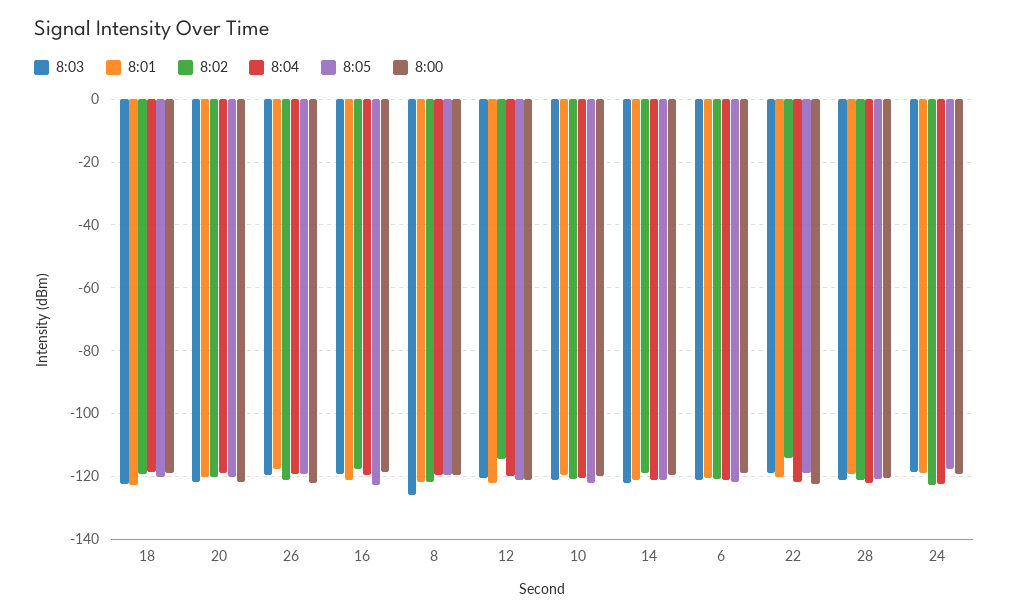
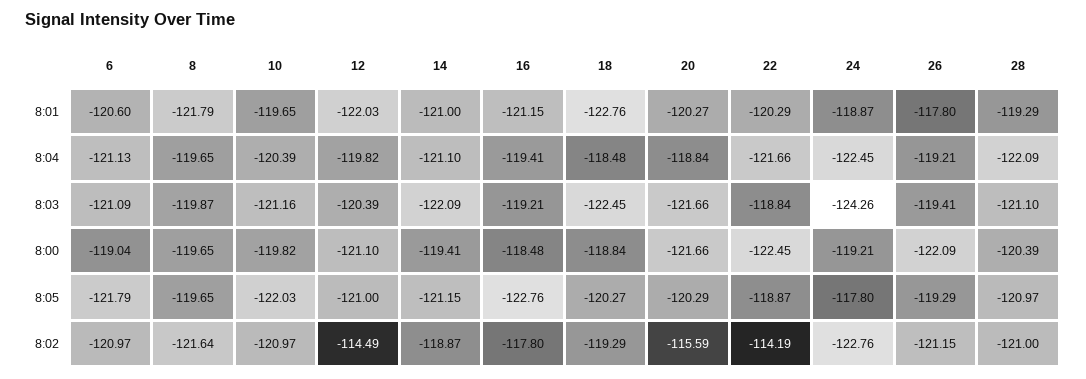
  {
    "8:03": {
      "18": -122.45,
      "20": -121.66,
      "26": -119.41,
      "16": -119.21,
-     "8": -126,
+     "8": -119.87,
      "12": -120.39,
      "10": -121.16,
      "14": -122.09,
      "6": -121.09,
      "22": -118.84,
      "28": -121.1,
-     "24": -118
+     "24": -124.26
    },
    "8:01": {
      "18": -122.76,
      "20": -120.27,
      "26": -117.8,
      "16": -121.15,
      "8": -121.79,
      "12": -122.03,
      "10": -119.65,
      "14": -121,
      "6": -120.6,
      "22": -120.29,
      "28": -119.29,
      "24": -118.87
    },
    "8:02": {
      "18": -119.29,
-     "20": -120,
+     "20": -115.59,
      "26": -121.15,
      "16": -117.8,
      "8": -121.64,
      "12": -114.49,
      "10": -120.97,
      "14": -118.87,
      "6": -120.97,
      "22": -114.19,
      "28": -121,
      "24": -122.76
    },
    "8:04": {
      "18": -118.48,
      "20": -118.84,
      "26": -119.21,
      "16": -119.41,
      "8": -119.65,
      "12": -119.82,
      "10": -120.39,
      "14": -121.1,
      "6": -121.13,
      "22": -121.66,
      "28": -122.09,
      "24": -122.45
    },
    "8:05": {
      "18": -120.27,
      "20": -120.29,
      "26": -119.29,
      "16": -122.76,
      "8": -119.65,
      "12": -121,
      "10": -122.03,
      "14": -121.15,
      "6": -121.79,
      "22": -118.87,
      "28": -120.97,
      "24": -117.8
    },
    "8:00": {
      "18": -118.84,
      "20": -121.66,
      "26": -122.09,
      "16": -118.48,
      "8": -119.65,
      "12": -121.1,
      "10": -119.82,
      "14": -119.41,
      "6": -119.04,
      "22": -122.45,
      "28": -120.39,
      "24": -119.21
    }
  }

